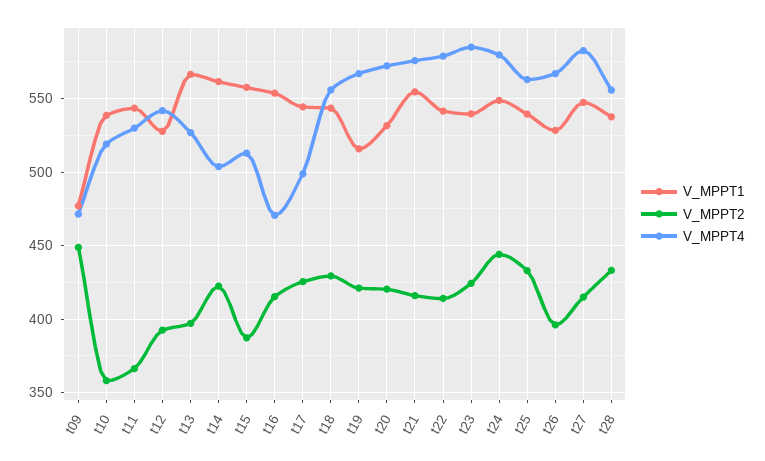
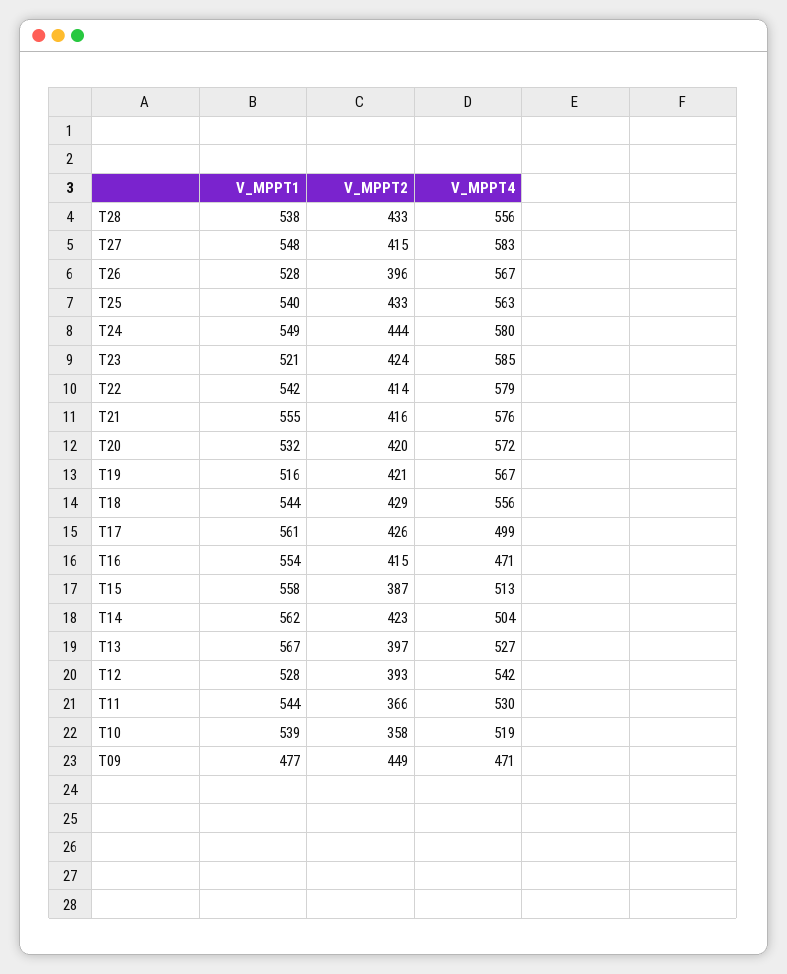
  {
    "V_MPPT1": {
      "t09": 477,
      "t10": 539,
      "t11": 544,
      "t12": 528,
      "t13": 567,
      "t14": 562,
      "t15": 558,
      "t16": 554,
-     "t17": 545,
+     "t17": 561,
      "t18": 544,
      "t19": 516,
      "t20": 532,
      "t21": 555,
      "t22": 542,
-     "t23": 540,
+     "t23": 521,
      "t24": 549,
      "t25": 540,
      "t26": 528,
      "t27": 548,
      "t28": 538
    },
    "V_MPPT2": {
      "t09": 449,
      "t10": 358,
      "t11": 366,
      "t12": 393,
      "t13": 397,
      "t14": 423,
      "t15": 387,
      "t16": 415,
      "t17": 426,
      "t18": 429,
      "t19": 421,
      "t20": 420,
      "t21": 416,
      "t22": 414,
      "t23": 424,
      "t24": 444,
      "t25": 433,
      "t26": 396,
      "t27": 415,
      "t28": 433
    },
    "V_MPPT4": {
      "t09": 471,
      "t10": 519,
      "t11": 530,
      "t12": 542,
      "t13": 527,
      "t14": 504,
      "t15": 513,
      "t16": 471,
      "t17": 499,
      "t18": 556,
      "t19": 567,
      "t20": 572,
      "t21": 576,
      "t22": 579,
      "t23": 585,
      "t24": 580,
      "t25": 563,
      "t26": 567,
      "t27": 583,
      "t28": 556
    }
  }

